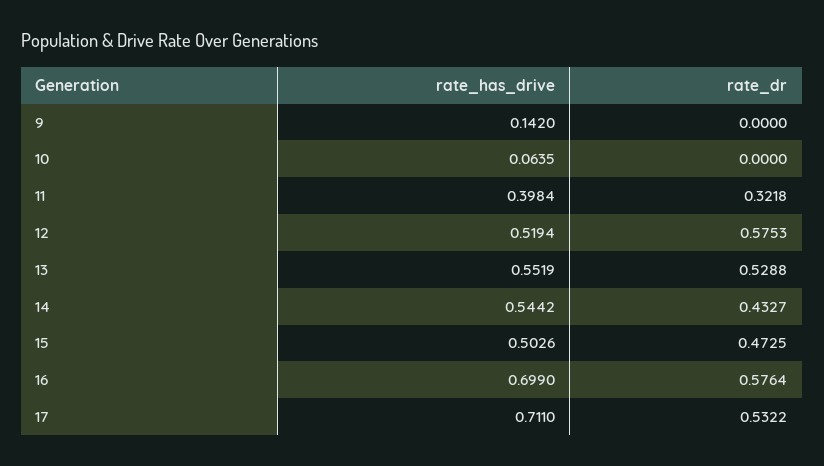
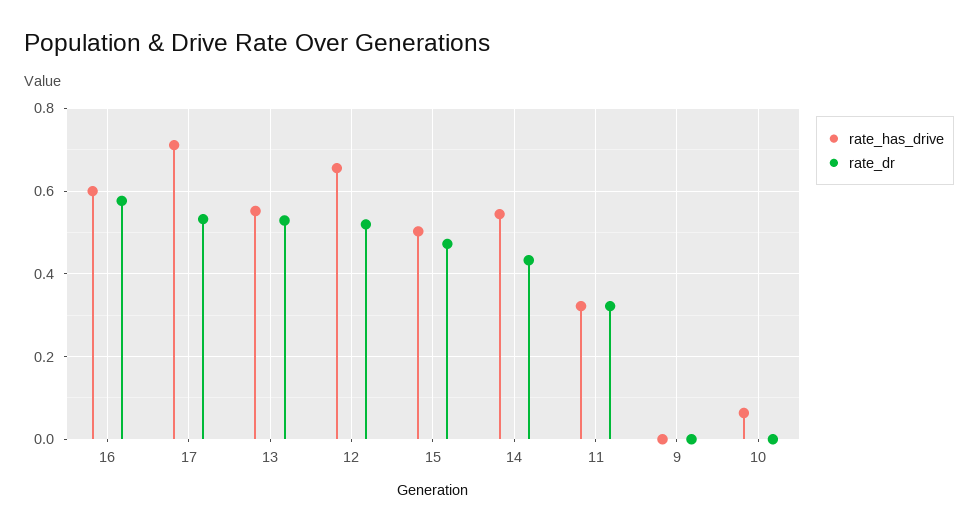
  {
    "rate_has_drive": {
-     "9": 0.142,
+     "9": 0,
      "10": 0.0635,
-     "11": 0.3984,
+     "11": 0.32,
-     "12": 0.5194,
+     "12": 0.66,
      "13": 0.5519,
      "14": 0.5442,
      "15": 0.5026,
-     "16": 0.699,
+     "16": 0.6,
      "17": 0.711
    },
    "rate_dr": {
      "9": 0,
      "10": 0,
      "11": 0.3218,
-     "12": 0.5753,
+     "12": 0.52,
      "13": 0.5288,
      "14": 0.4327,
      "15": 0.4725,
      "16": 0.5764,
      "17": 0.5322
    }
  }

